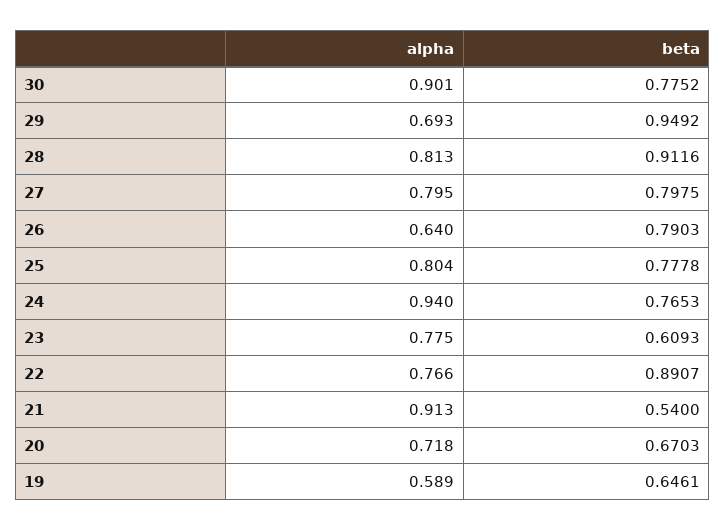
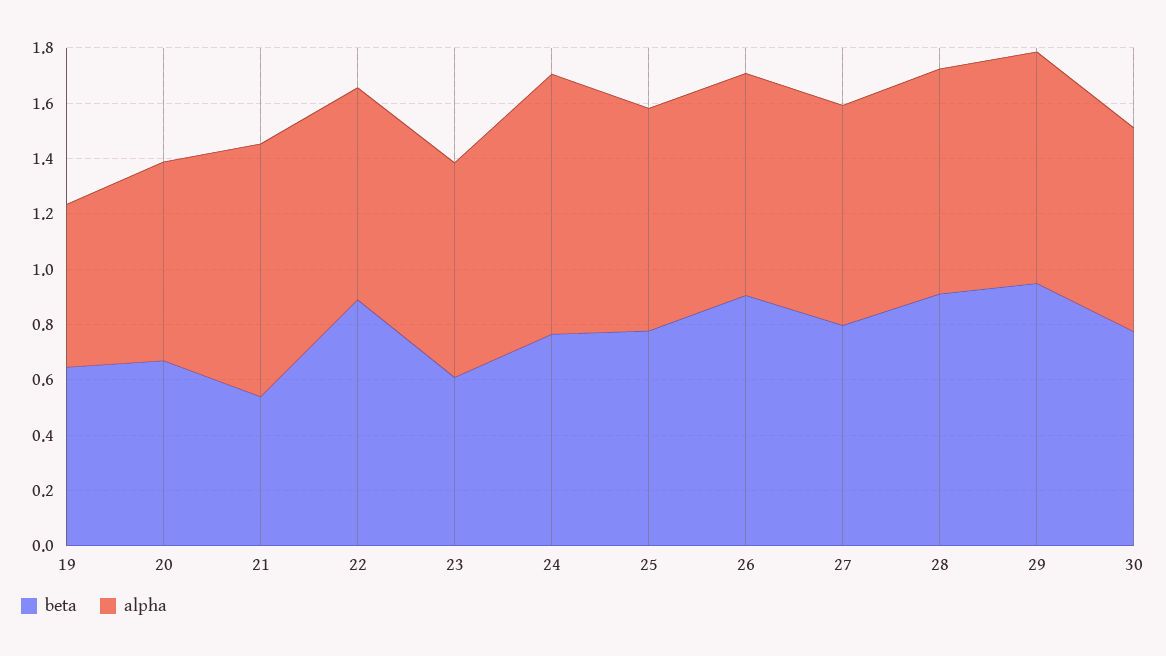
  {
    "alpha": {
-     "30": 0.901,
+     "30": 0.75,
-     "29": 0.693,
+     "29": 0.85,
      "28": 0.813,
      "27": 0.795,
-     "26": 0.64,
+     "26": 0.8,
      "25": 0.804,
      "24": 0.94,
      "23": 0.775,
      "22": 0.766,
      "21": 0.913,
      "20": 0.718,
      "19": 0.589
    },
    "beta": {
      "30": 0.7752,
      "29": 0.9492,
      "28": 0.9116,
      "27": 0.7975,
-     "26": 0.7903,
+     "26": 0.9,
      "25": 0.7778,
      "24": 0.7653,
      "23": 0.6093,
      "22": 0.8907,
      "21": 0.54,
      "20": 0.6703,
      "19": 0.6461
    }
  }

